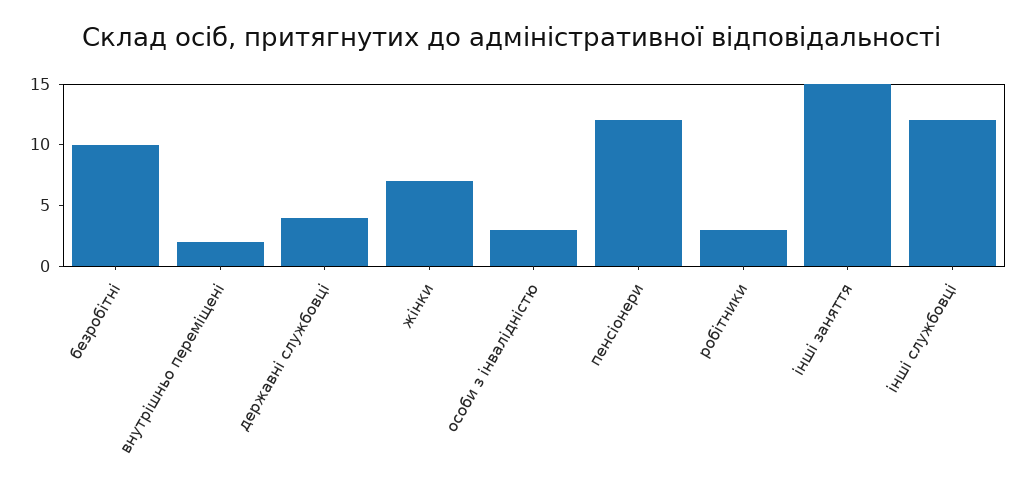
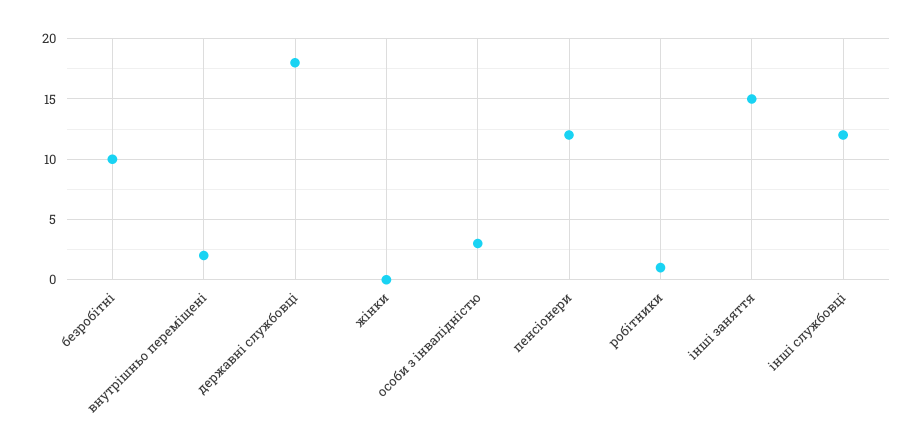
  {
    "безробітні": 10,
    "внутрішньо переміщені": 2,
-   "державні службовці": 4,
+   "державні службовці": 18,
-   "жінки": 7,
+   "жінки": 0,
    "особи з інвалідністю": 3,
    "пенсіонери": 12,
-   "робітники": 3,
+   "робітники": 1,
    "інші заняття": 15,
    "інші службовці": 12
  }

